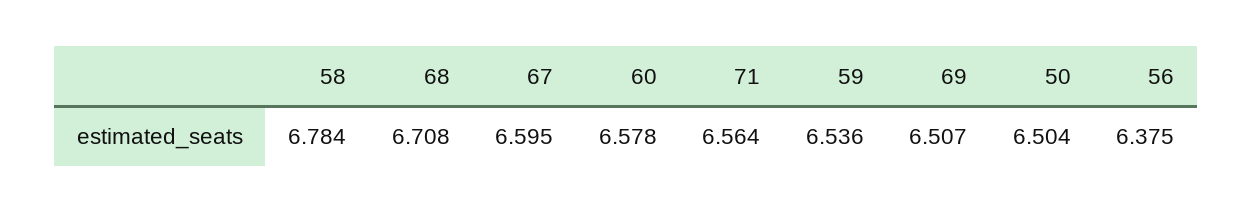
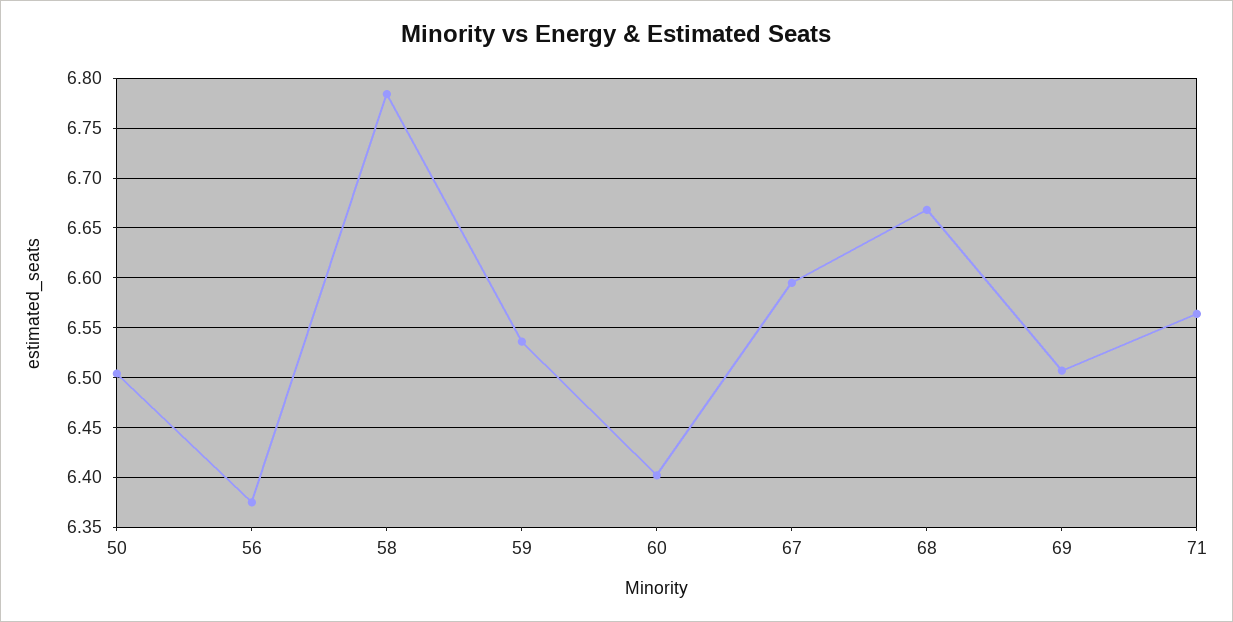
  {
    "58": 6.784,
-   "68": 6.708,
+   "68": 6.67,
    "67": 6.595,
-   "60": 6.578,
+   "60": 6.4,
    "71": 6.564,
    "59": 6.536,
    "69": 6.507,
    "50": 6.504,
    "56": 6.375
  }

